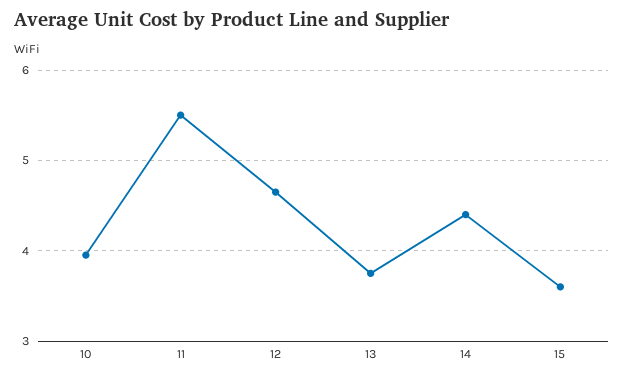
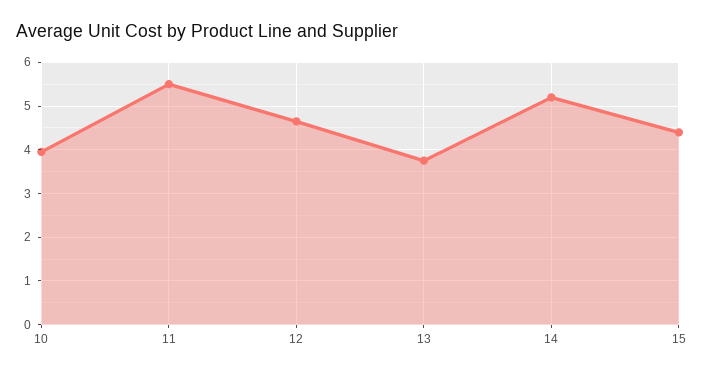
  {
    "10": 4,
    "11": 5.5,
    "12": 4.7,
    "13": 3.8,
-   "14": 4.4,
+   "14": 5.2,
-   "15": 3.6
+   "15": 4.4
  }

